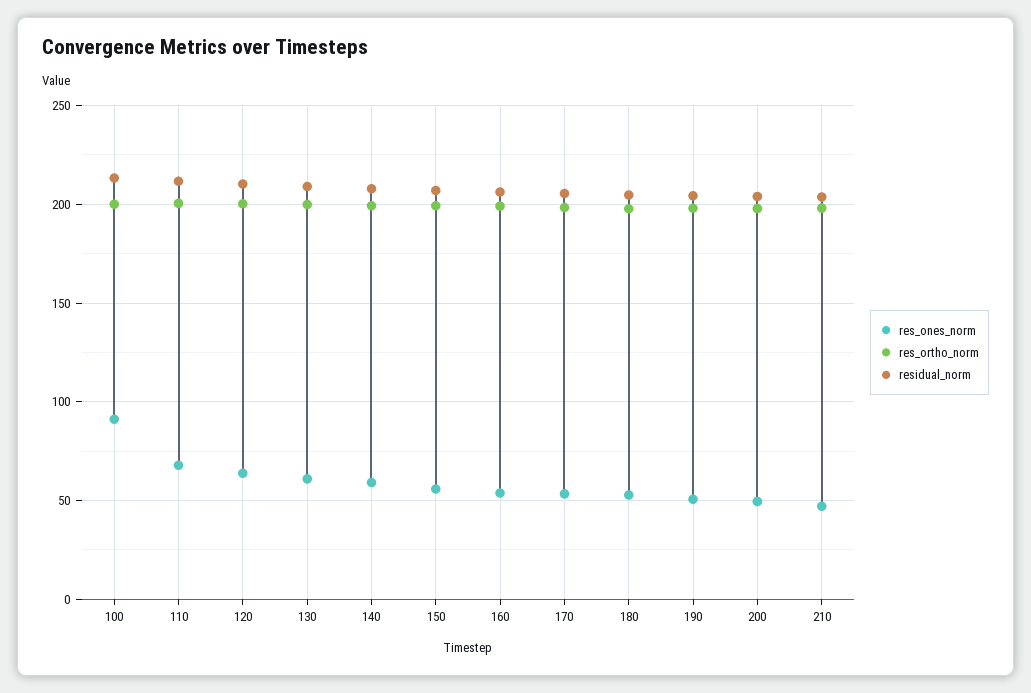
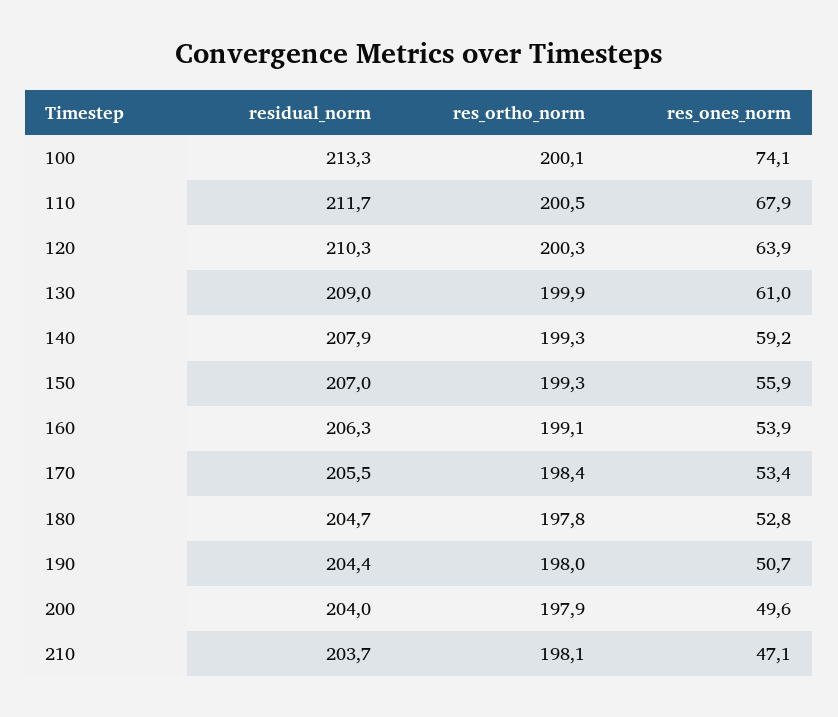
  {
    "res_ones_norm": {
-     "100": 90,
+     "100": 74.1,
      "110": 67.9,
      "120": 63.9,
      "130": 61,
      "140": 59.2,
      "150": 55.9,
      "160": 53.9,
      "170": 53.4,
      "180": 52.8,
      "190": 50.7,
      "200": 49.6,
      "210": 47.1
    },
    "res_ortho_norm": {
      "100": 200.1,
      "110": 200.5,
      "120": 200.3,
      "130": 199.9,
      "140": 199.3,
      "150": 199.3,
      "160": 199.1,
      "170": 198.4,
      "180": 197.8,
      "190": 198,
      "200": 197.9,
      "210": 198.1
    },
    "residual_norm": {
      "100": 213.3,
      "110": 211.7,
      "120": 210.3,
      "130": 209,
      "140": 207.9,
      "150": 207,
      "160": 206.3,
      "170": 205.5,
      "180": 204.7,
      "190": 204.4,
      "200": 204,
      "210": 203.7
    }
  }

